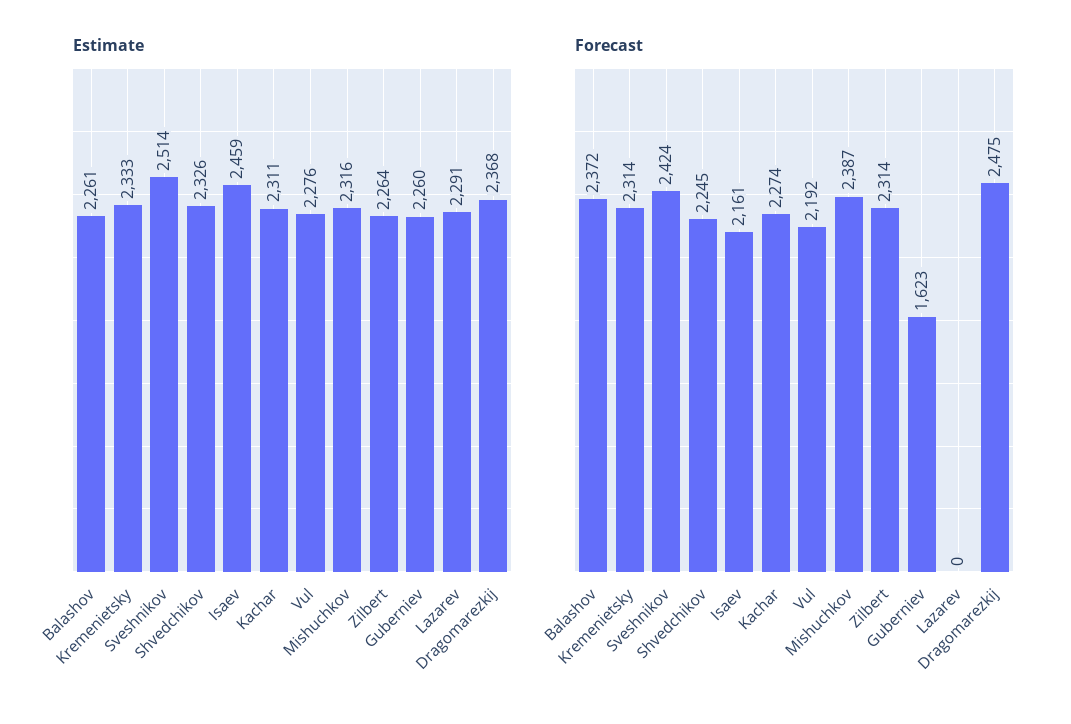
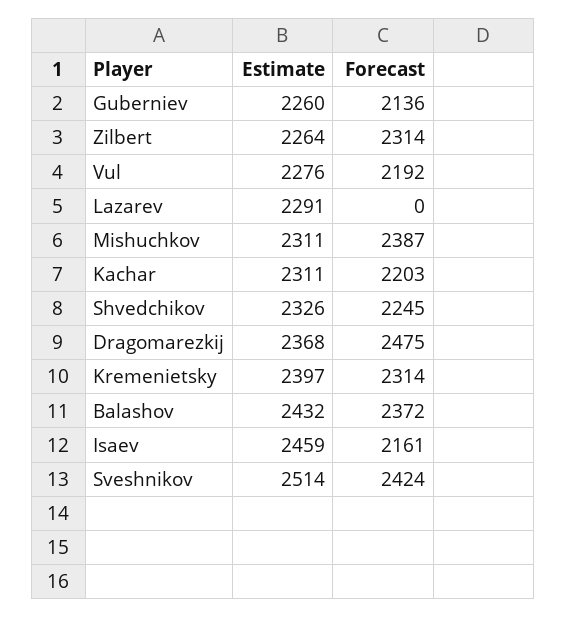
  {
    "Estimate": {
-     "Balashov": 2261,
+     "Balashov": 2432,
-     "Kremenietsky": 2333,
+     "Kremenietsky": 2397,
      "Sveshnikov": 2514,
      "Shvedchikov": 2326,
      "Isaev": 2459,
      "Kachar": 2311,
      "Vul": 2276,
-     "Mishuchkov": 2316,
+     "Mishuchkov": 2311,
      "Zilbert": 2264,
      "Guberniev": 2260,
      "Lazarev": 2291,
      "Dragomarezkij": 2368
    },
    "Forecast": {
      "Balashov": 2372,
      "Kremenietsky": 2314,
      "Sveshnikov": 2424,
      "Shvedchikov": 2245,
      "Isaev": 2161,
-     "Kachar": 2274,
+     "Kachar": 2203,
      "Vul": 2192,
      "Mishuchkov": 2387,
      "Zilbert": 2314,
-     "Guberniev": 1623,
+     "Guberniev": 2136,
      "Lazarev": 0,
      "Dragomarezkij": 2475
    }
  }

